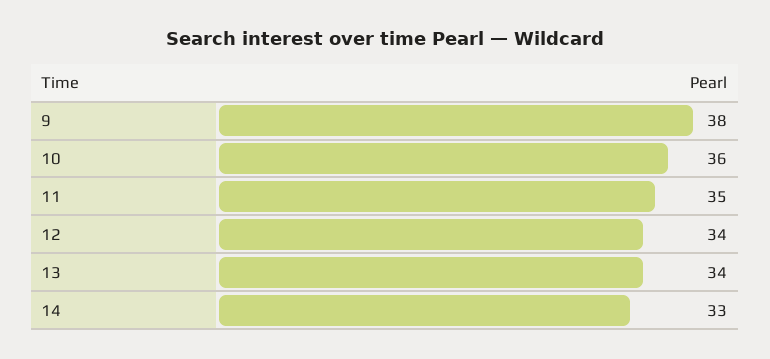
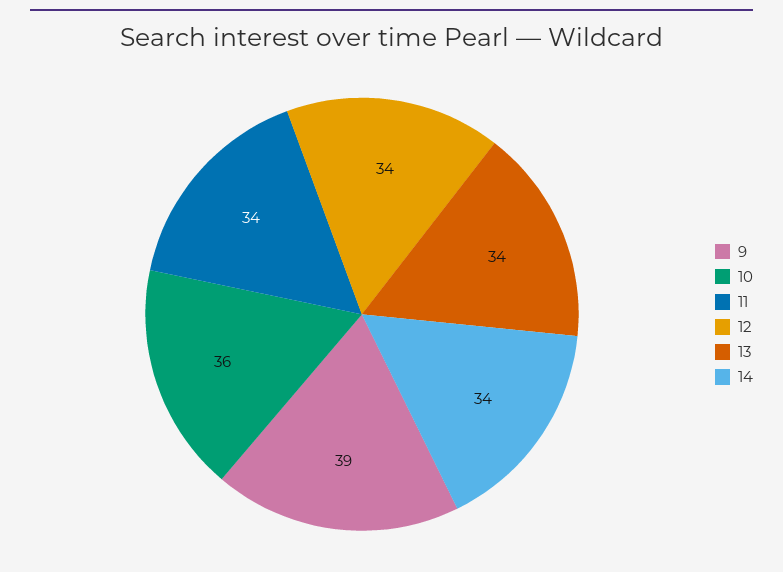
  {
-   "9": 38,
+   "9": 39,
    "10": 36,
-   "11": 35,
+   "11": 34,
    "12": 34,
    "13": 34,
-   "14": 33
+   "14": 34
  }

